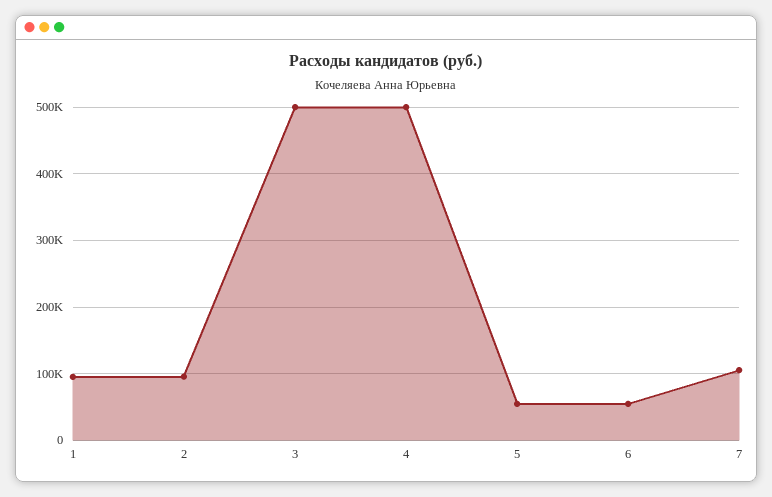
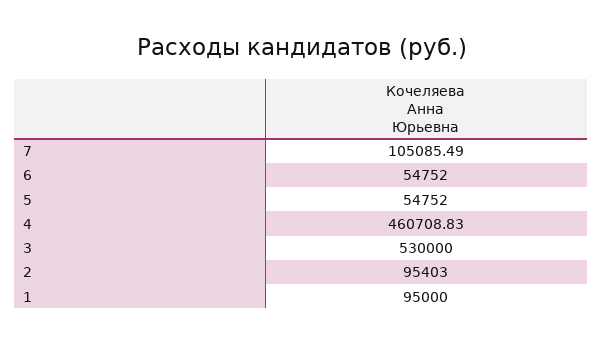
  {
    "1": 95000,
    "2": 95403,
-   "3": 500000,
+   "3": 530000,
-   "4": 500000,
+   "4": 460708.83,
    "5": 54752,
    "6": 54752,
    "7": 105085.49
  }

